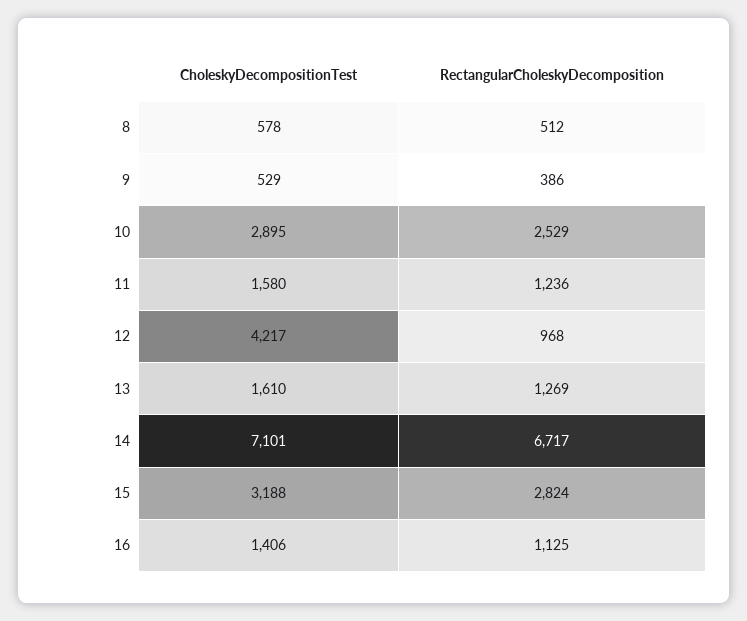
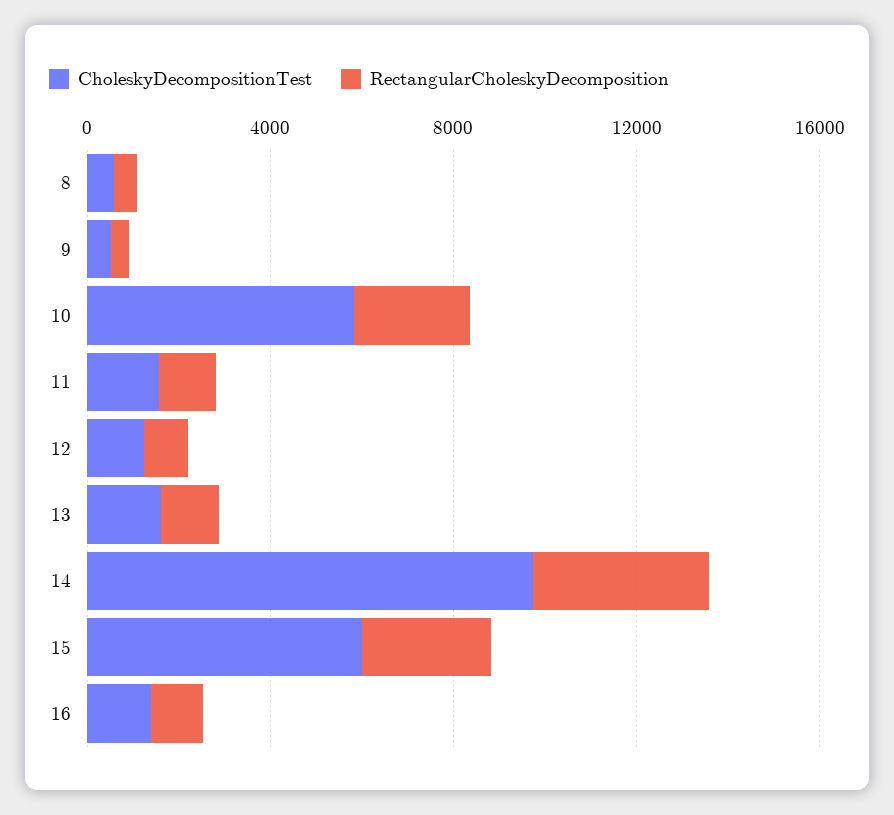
  {
    "CholeskyDecompositionTest": {
      "8": 578,
      "9": 529,
-     "10": 2895,
+     "10": 6000,
      "11": 1580,
-     "12": 4217,
+     "12": 1000,
      "13": 1610,
-     "14": 7101,
+     "14": 10000,
-     "15": 3188,
+     "15": 6000,
      "16": 1406
    },
    "RectangularCholeskyDecomposition": {
      "8": 512,
      "9": 386,
      "10": 2529,
      "11": 1236,
      "12": 968,
      "13": 1269,
-     "14": 6717,
+     "14": 4000,
      "15": 2824,
      "16": 1125
    }
  }

